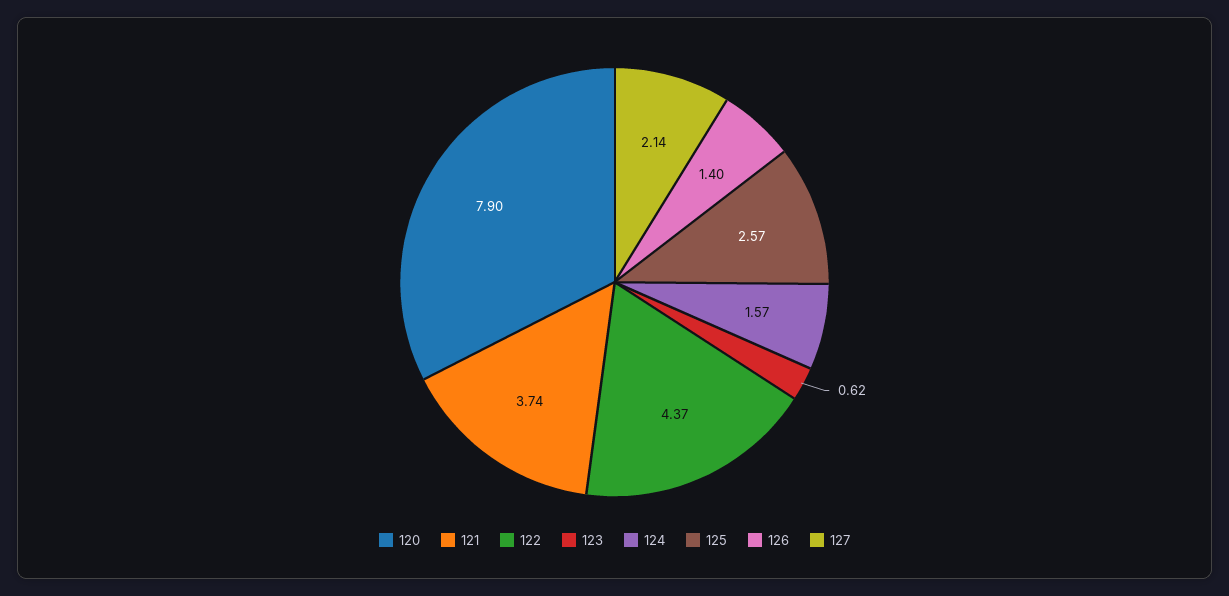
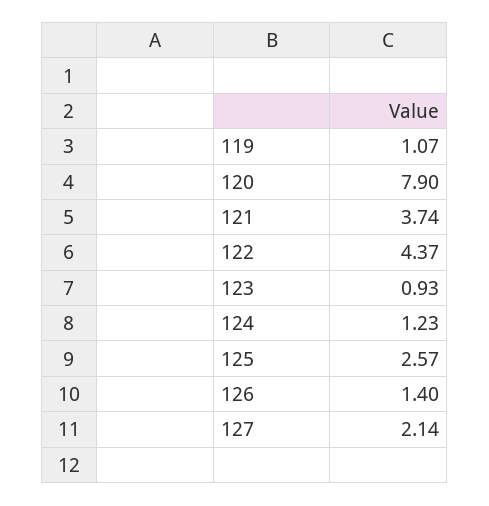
  {
    "120": 7.9,
    "121": 3.74,
    "122": 4.37,
-   "123": 0.62,
+   "123": 0.93,
-   "124": 1.57,
+   "124": 1.23,
    "125": 2.57,
    "126": 1.4,
-   "127": 2.14
+   "127": 2.14,
+   "119": 1.07
  }

